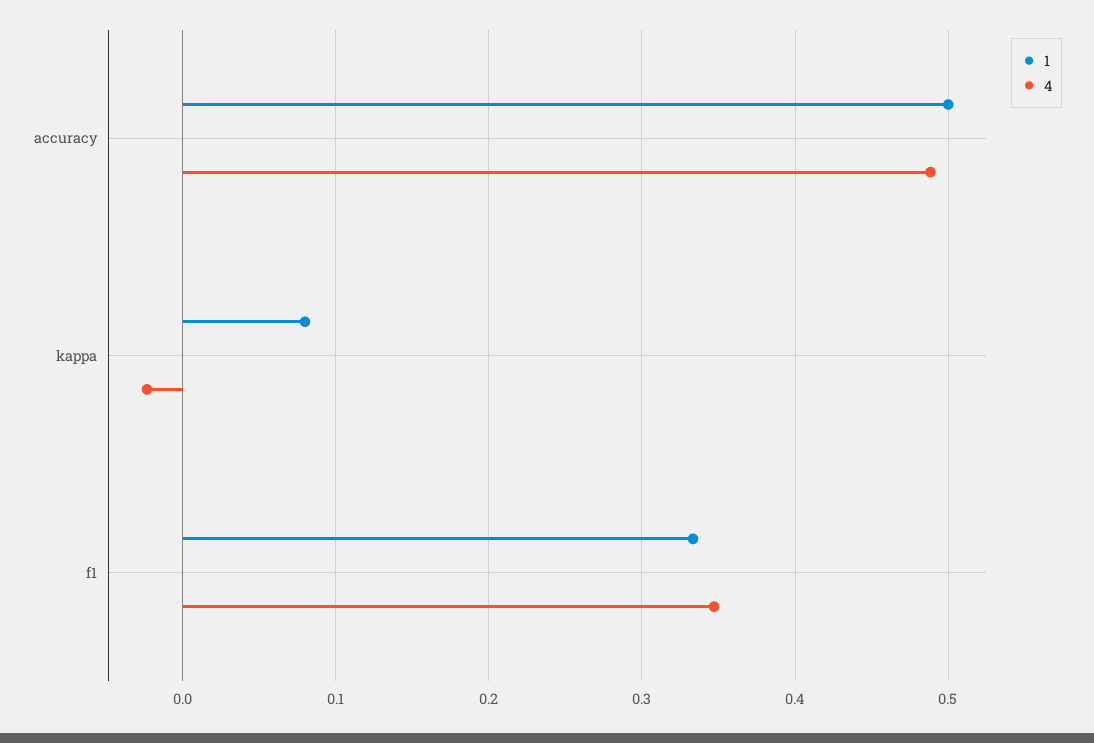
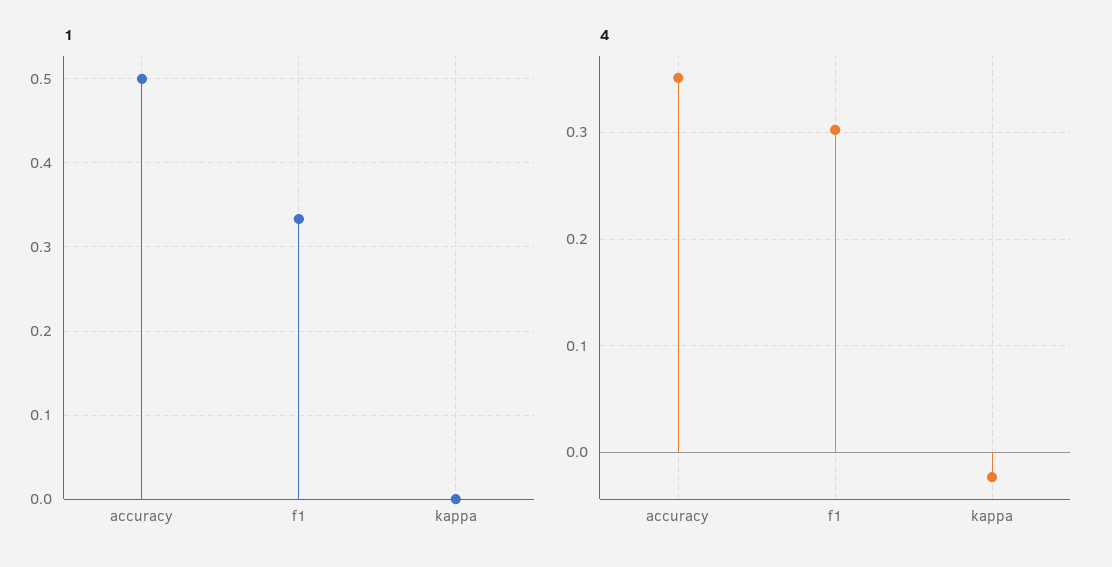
  {
    "1": {
      "accuracy": 0.5,
-     "kappa": 0.08,
+     "kappa": 0,
      "f1": 0.33
    },
    "4": {
-     "accuracy": 0.49,
+     "accuracy": 0.35,
      "kappa": -0.02,
-     "f1": 0.35
+     "f1": 0.3
    }
  }

